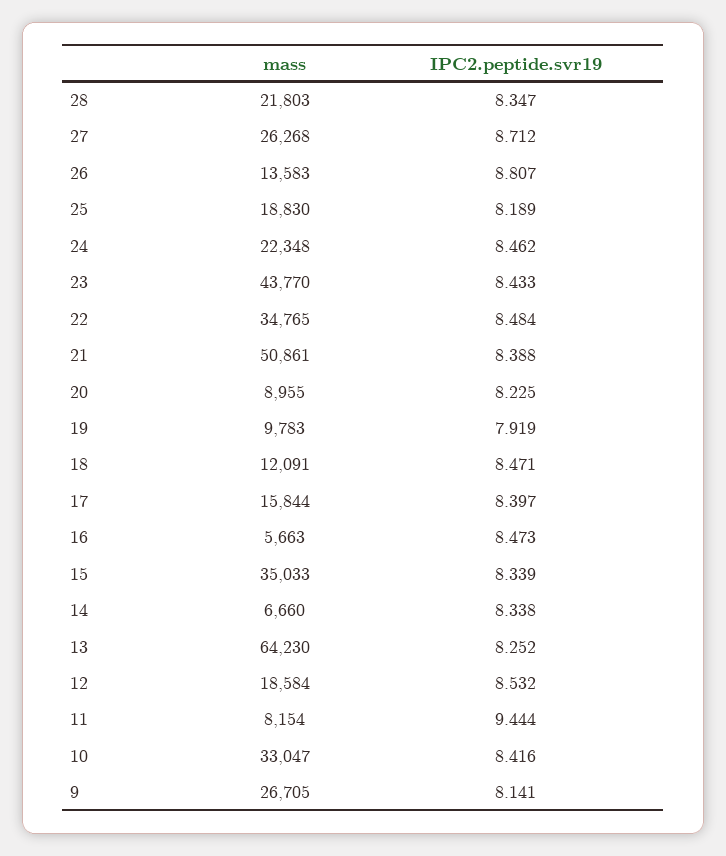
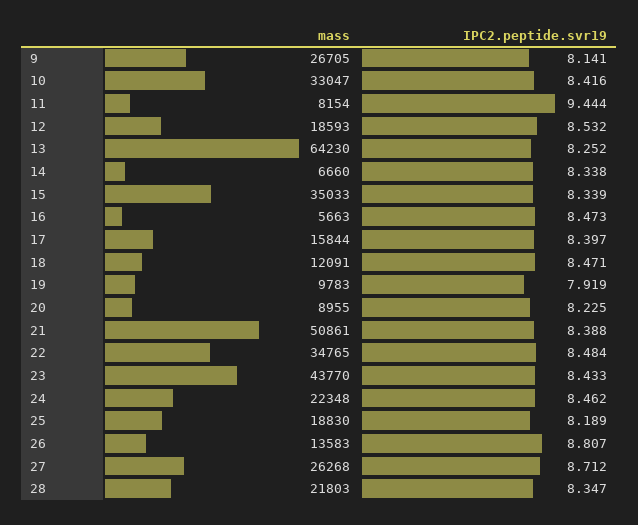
  {
    "mass": {
      "28": 21803,
      "27": 26268,
      "26": 13583,
      "25": 18830,
      "24": 22348,
      "23": 43770,
      "22": 34765,
      "21": 50861,
      "20": 8955,
      "19": 9783,
      "18": 12091,
      "17": 15844,
      "16": 5663,
      "15": 35033,
      "14": 6660,
      "13": 64230,
-     "12": 18584,
+     "12": 18593,
      "11": 8154,
      "10": 33047,
      "9": 26705
    },
    "IPC2.peptide.svr19": {
      "28": 8.347,
      "27": 8.712,
      "26": 8.807,
      "25": 8.189,
      "24": 8.462,
      "23": 8.433,
      "22": 8.484,
      "21": 8.388,
      "20": 8.225,
      "19": 7.919,
      "18": 8.471,
      "17": 8.397,
      "16": 8.473,
      "15": 8.339,
      "14": 8.338,
      "13": 8.252,
      "12": 8.532,
      "11": 9.444,
      "10": 8.416,
      "9": 8.141
    }
  }

